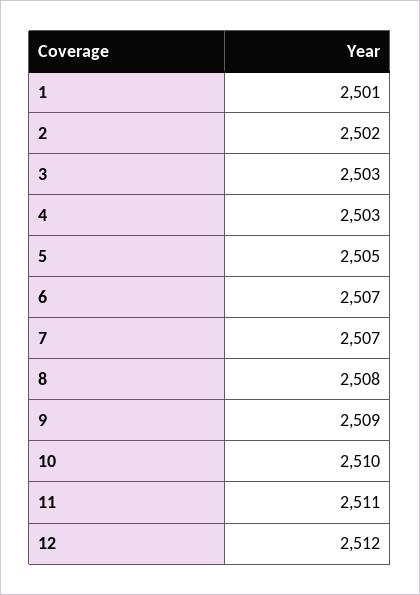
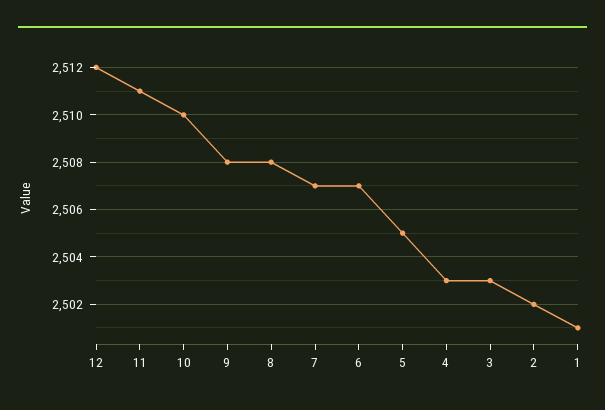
  {
    "1": 2501,
    "2": 2502,
    "3": 2503,
    "4": 2503,
    "5": 2505,
    "6": 2507,
    "7": 2507,
    "8": 2508,
-   "9": 2509,
+   "9": 2508,
    "10": 2510,
    "11": 2511,
    "12": 2512
  }

